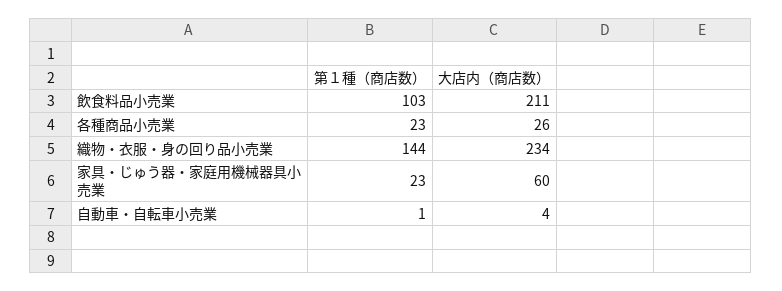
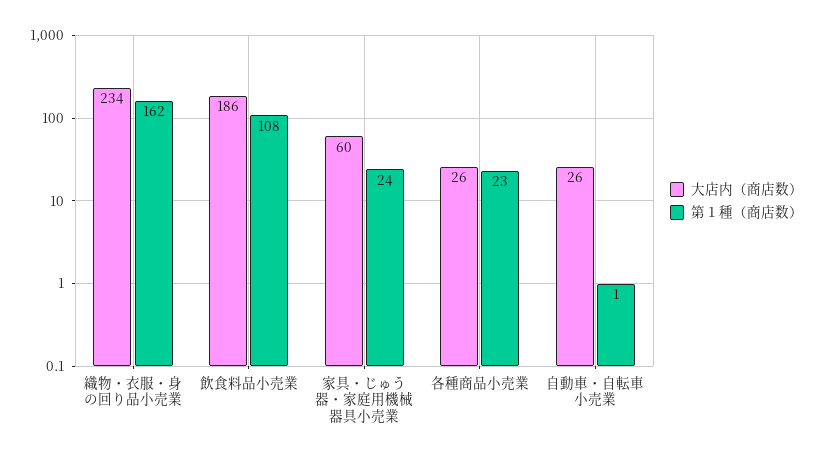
  {
    "第１種（商店数）": {
-     "飲食料品小売業": 103,
+     "飲食料品小売業": 108,
      "各種商品小売業": 23,
-     "織物・衣服・身の回り品小売業": 144,
+     "織物・衣服・身の回り品小売業": 162,
-     "家具・じゅう器・家庭用機械器具小売業": 23,
+     "家具・じゅう器・家庭用機械器具小売業": 24,
      "自動車・自転車小売業": 1
    },
    "大店内（商店数）": {
-     "飲食料品小売業": 211,
+     "飲食料品小売業": 186,
      "各種商品小売業": 26,
      "織物・衣服・身の回り品小売業": 234,
      "家具・じゅう器・家庭用機械器具小売業": 60,
-     "自動車・自転車小売業": 4
+     "自動車・自転車小売業": 26
    }
  }

